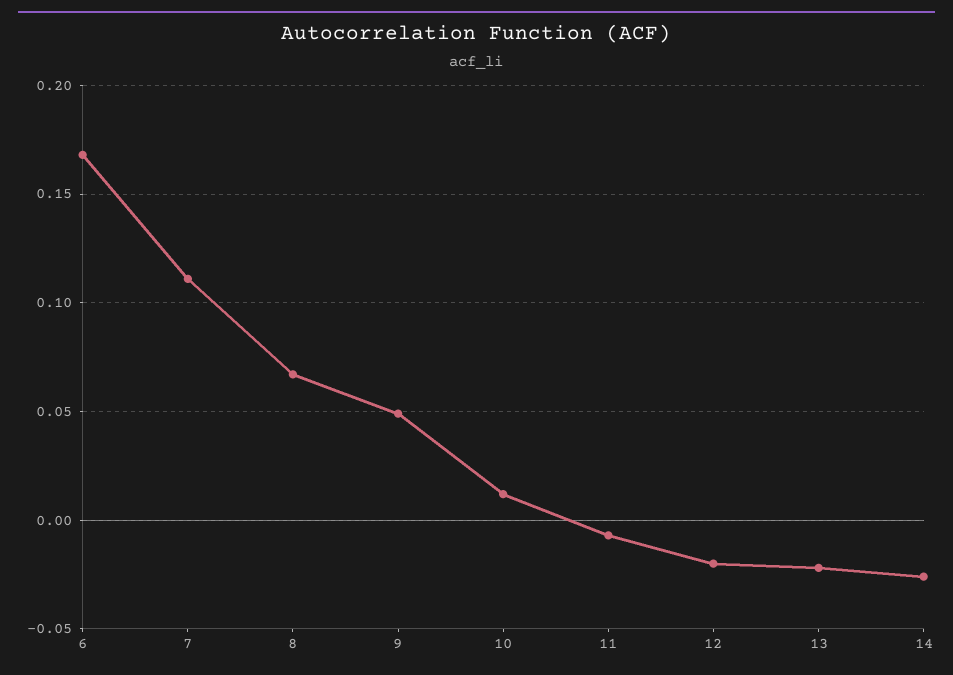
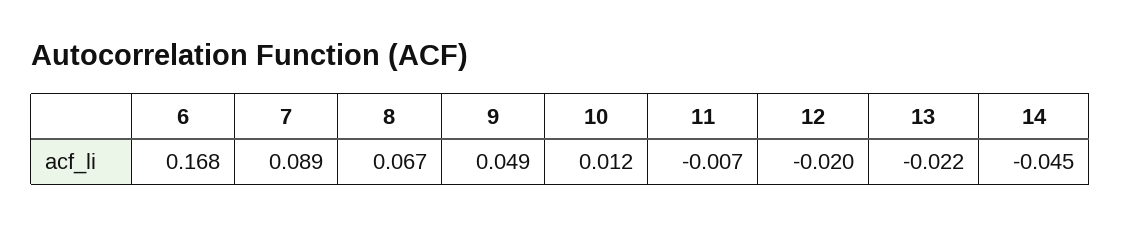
  {
    "6": 0.168,
-   "7": 0.11,
+   "7": 0.089,
    "8": 0.067,
    "9": 0.049,
    "10": 0.012,
    "11": -0.007,
    "12": -0.02,
    "13": -0.022,
-   "14": -0.025
+   "14": -0.045
  }

